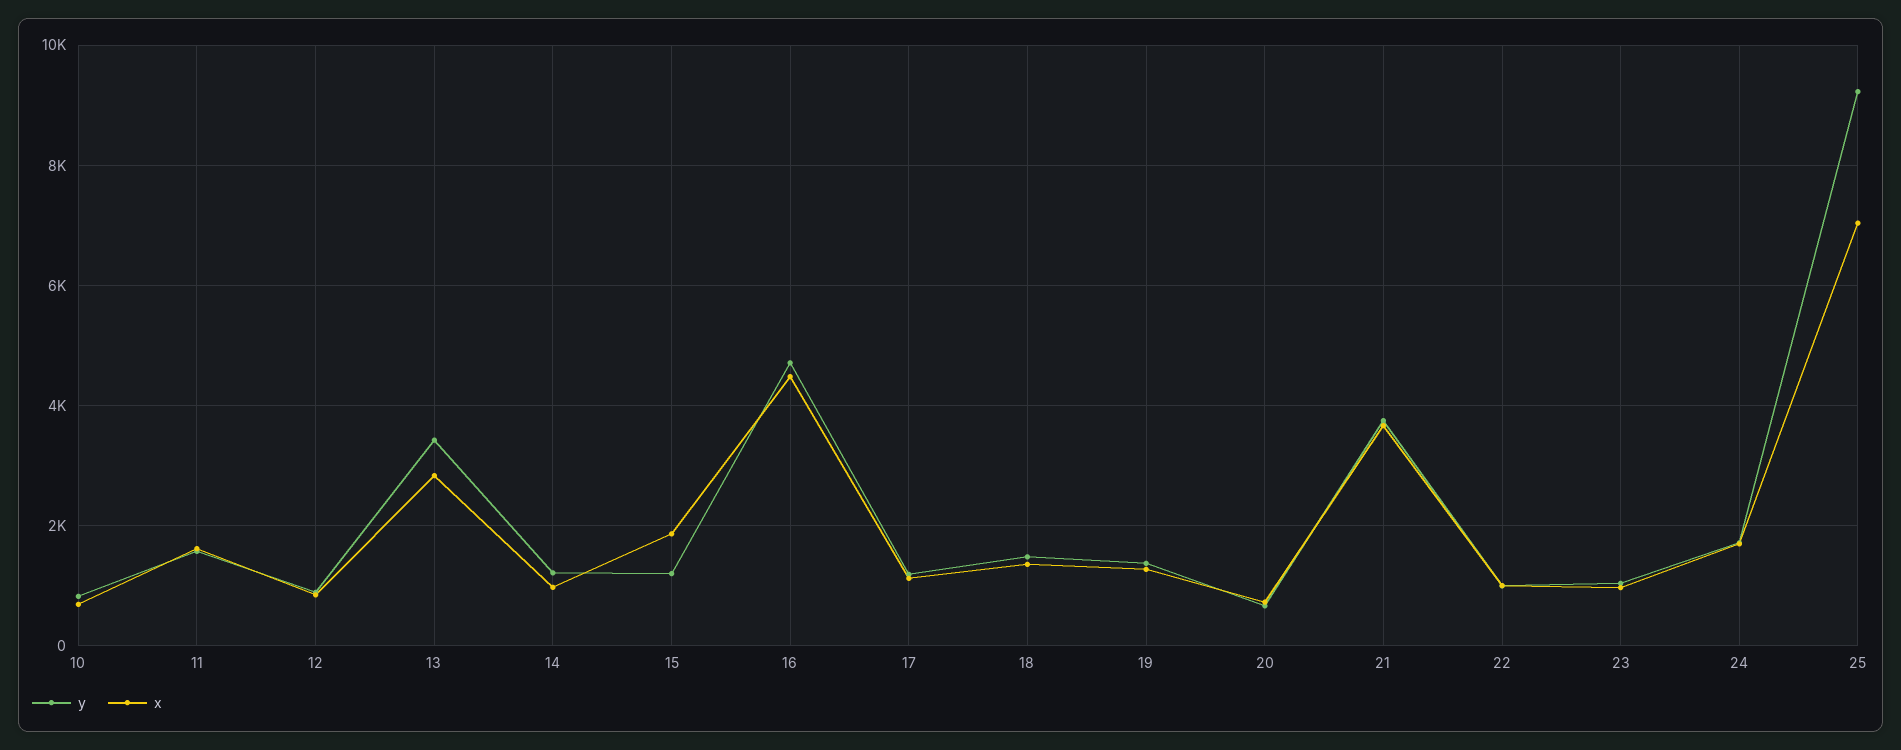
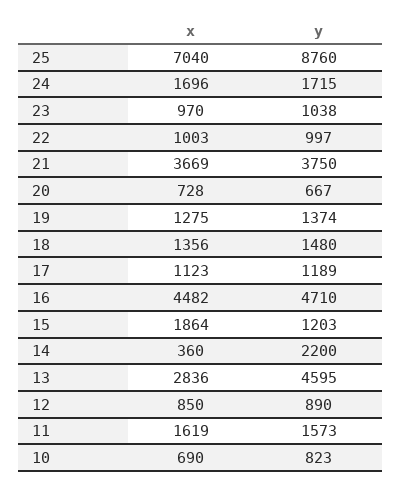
  {
    "y": {
      "10": 823,
      "11": 1573,
      "12": 890,
-     "13": 3400,
+     "13": 4595,
-     "14": 1200,
+     "14": 2200,
      "15": 1203,
      "16": 4710,
      "17": 1189,
      "18": 1480,
      "19": 1374,
      "20": 667,
      "21": 3750,
      "22": 997,
      "23": 1038,
      "24": 1715,
-     "25": 9200
+     "25": 8760
    },
    "x": {
      "10": 690,
      "11": 1619,
      "12": 850,
      "13": 2836,
-     "14": 1000,
+     "14": 360,
      "15": 1864,
      "16": 4482,
      "17": 1123,
      "18": 1356,
      "19": 1275,
      "20": 728,
      "21": 3669,
      "22": 1003,
      "23": 970,
      "24": 1696,
      "25": 7040
    }
  }

